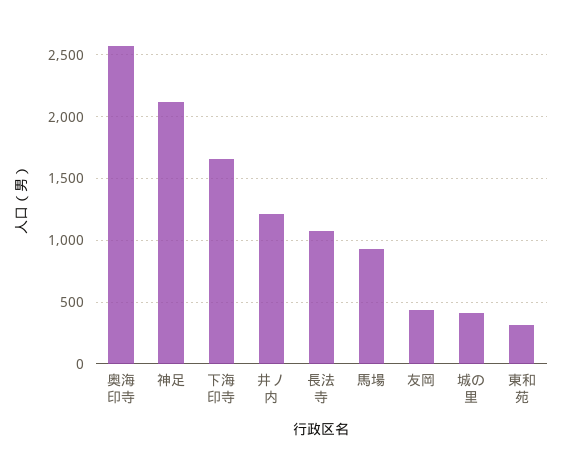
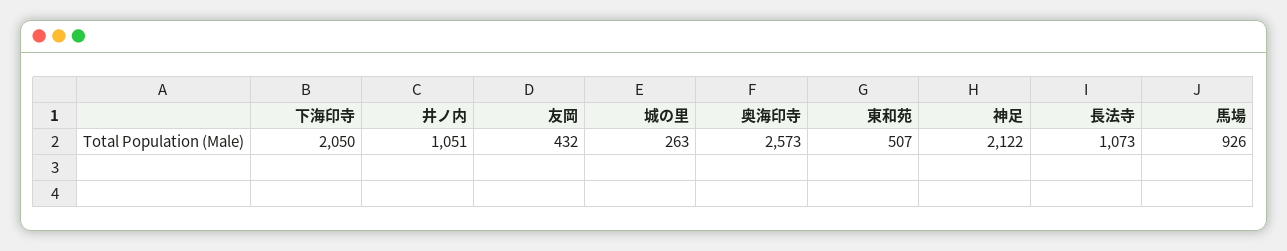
  {
    "奥海印寺": 2573,
    "神足": 2122,
-   "下海印寺": 1650,
+   "下海印寺": 2050,
-   "井ノ内": 1200,
+   "井ノ内": 1051,
    "長法寺": 1073,
    "馬場": 926,
    "友岡": 432,
-   "城の里": 400,
+   "城の里": 263,
-   "東和苑": 300
+   "東和苑": 507
  }

